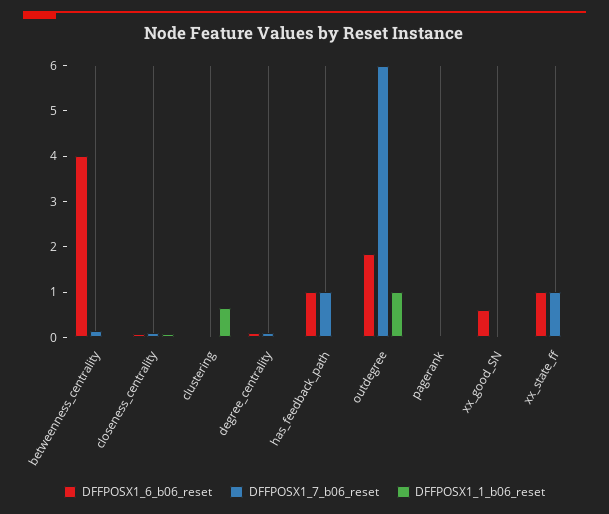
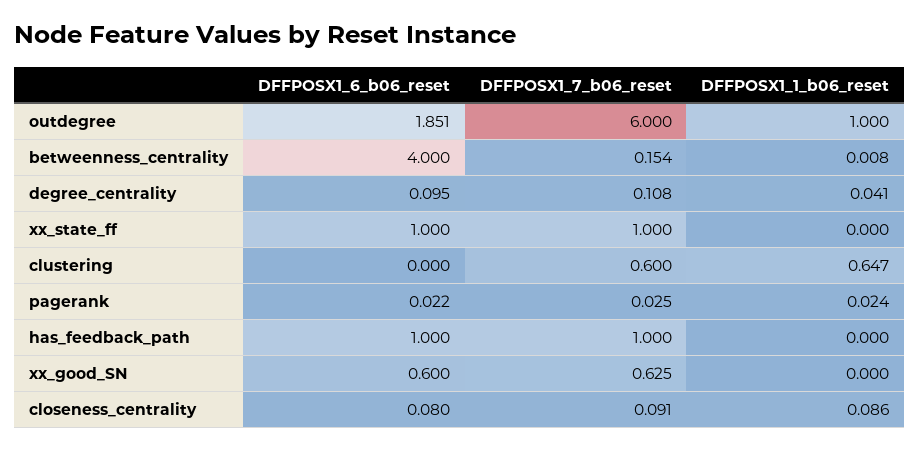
  {
    "DFFPOSX1_6_b06_reset": {
      "betweenness_centrality": 4,
      "closeness_centrality": 0.08,
      "clustering": 0,
      "degree_centrality": 0.095,
      "has_feedback_path": 1,
      "outdegree": 1.851,
      "pagerank": 0.022,
      "xx_good_SN": 0.6,
      "xx_state_ff": 1
    },
    "DFFPOSX1_7_b06_reset": {
      "betweenness_centrality": 0.154,
      "closeness_centrality": 0.091,
-     "clustering": 0,
+     "clustering": 0.6,
      "degree_centrality": 0.108,
      "has_feedback_path": 1,
      "outdegree": 6,
      "pagerank": 0.025,
-     "xx_good_SN": 0,
+     "xx_good_SN": 0.625,
      "xx_state_ff": 1
    },
    "DFFPOSX1_1_b06_reset": {
      "betweenness_centrality": 0.008,
      "closeness_centrality": 0.086,
      "clustering": 0.647,
      "degree_centrality": 0.041,
      "has_feedback_path": 0,
      "outdegree": 1,
      "pagerank": 0.024,
      "xx_good_SN": 0,
      "xx_state_ff": 0
    }
  }

